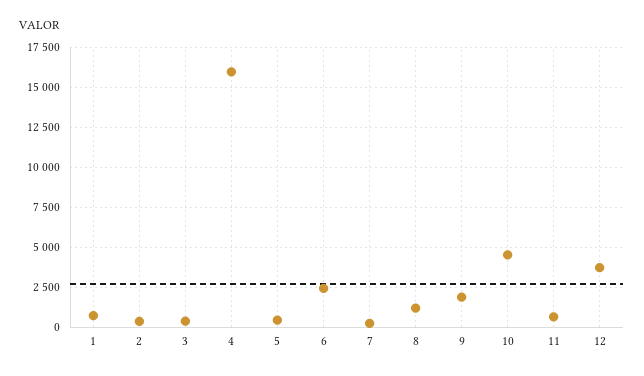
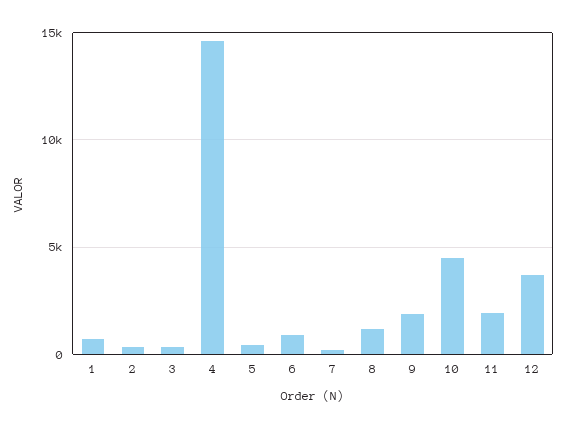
  {
    "1": 500,
    "2": 500,
    "3": 500,
-   "4": 16000,
+   "4": 14500,
    "5": 500,
-   "6": 2500,
+   "6": 1000,
    "7": 0,
    "8": 1000,
    "9": 2000,
    "10": 4500,
-   "11": 500,
+   "11": 2000,
    "12": 3500
  }

